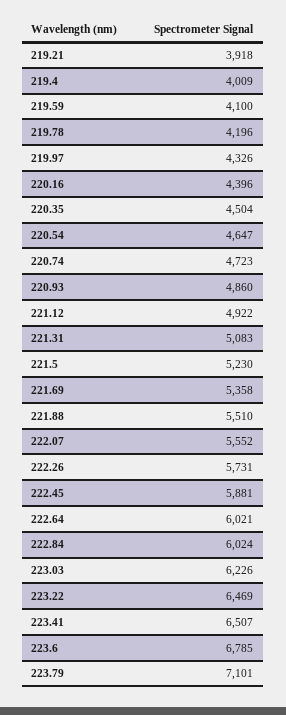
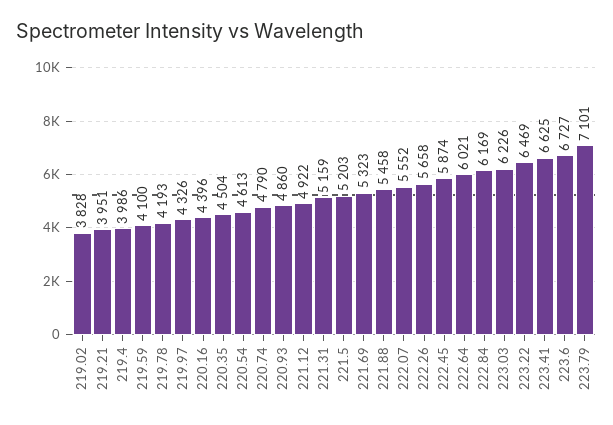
  {
-   "219.21": 3918,
+   "219.21": 3951,
-   "219.4": 4009,
+   "219.4": 3986,
    "219.59": 4100,
-   "219.78": 4196,
+   "219.78": 4193,
    "219.97": 4326,
    "220.16": 4396,
    "220.35": 4504,
-   "220.54": 4647,
+   "220.54": 4613,
-   "220.74": 4723,
+   "220.74": 4790,
    "220.93": 4860,
    "221.12": 4922,
-   "221.31": 5083,
+   "221.31": 5159,
-   "221.5": 5230,
+   "221.5": 5203,
-   "221.69": 5358,
+   "221.69": 5323,
-   "221.88": 5510,
+   "221.88": 5458,
    "222.07": 5552,
-   "222.26": 5731,
+   "222.26": 5658,
-   "222.45": 5881,
+   "222.45": 5874,
    "222.64": 6021,
-   "222.84": 6024,
+   "222.84": 6169,
    "223.03": 6226,
    "223.22": 6469,
-   "223.41": 6507,
+   "223.41": 6625,
-   "223.6": 6785,
+   "223.6": 6727,
-   "223.79": 7101
+   "223.79": 7101,
+   "219.02": 3828
  }

